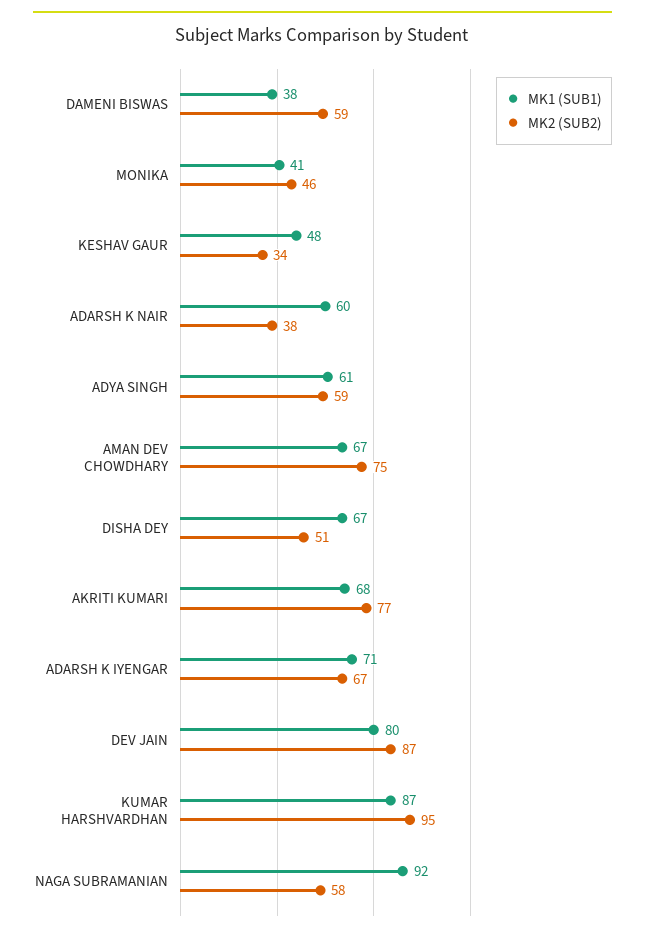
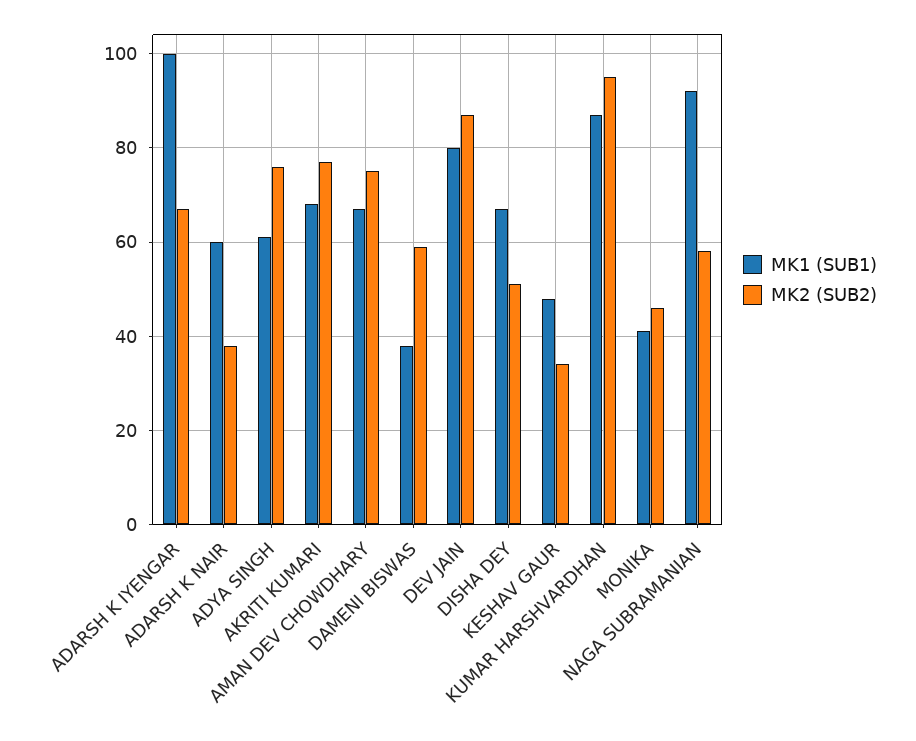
  {
    "MK1 (SUB1)": {
      "DAMENI BISWAS": 38,
      "MONIKA": 41,
      "KESHAV GAUR": 48,
      "ADARSH K NAIR": 60,
      "ADYA SINGH": 61,
      "AMAN DEV CHOWDHARY": 67,
      "DISHA DEY": 67,
      "AKRITI KUMARI": 68,
-     "ADARSH K IYENGAR": 71,
+     "ADARSH K IYENGAR": 100,
      "DEV JAIN": 80,
      "KUMAR HARSHVARDHAN": 87,
      "NAGA SUBRAMANIAN": 92
    },
    "MK2 (SUB2)": {
      "DAMENI BISWAS": 59,
      "MONIKA": 46,
      "KESHAV GAUR": 34,
      "ADARSH K NAIR": 38,
-     "ADYA SINGH": 59,
+     "ADYA SINGH": 75,
      "AMAN DEV CHOWDHARY": 75,
      "DISHA DEY": 51,
      "AKRITI KUMARI": 77,
      "ADARSH K IYENGAR": 67,
      "DEV JAIN": 87,
      "KUMAR HARSHVARDHAN": 95,
      "NAGA SUBRAMANIAN": 58
    }
  }

